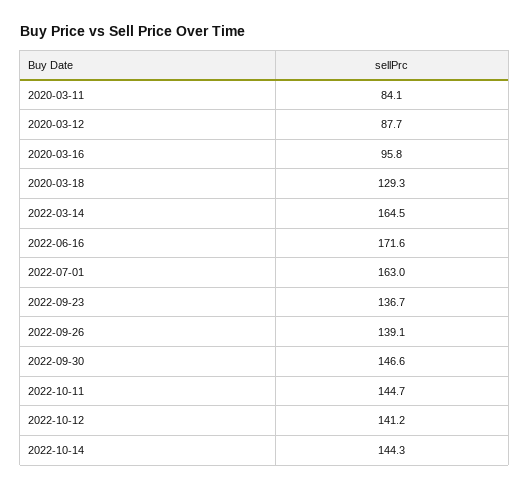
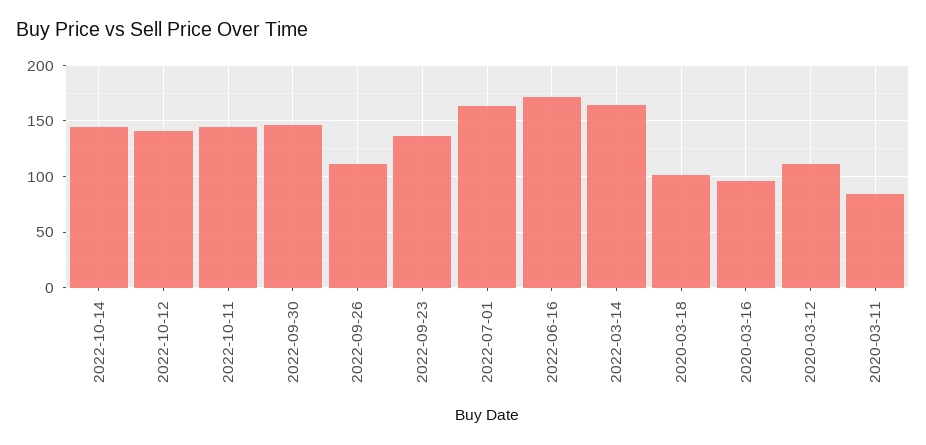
  {
    "2020-03-11": 84.1,
-   "2020-03-12": 87.7,
+   "2020-03-12": 110,
    "2020-03-16": 95.8,
-   "2020-03-18": 129.3,
+   "2020-03-18": 100,
    "2022-03-14": 164.5,
    "2022-06-16": 171.6,
    "2022-07-01": 163,
    "2022-09-23": 136.7,
-   "2022-09-26": 139.1,
+   "2022-09-26": 110,
    "2022-09-30": 146.6,
    "2022-10-11": 144.7,
    "2022-10-12": 141.2,
    "2022-10-14": 144.3
  }

